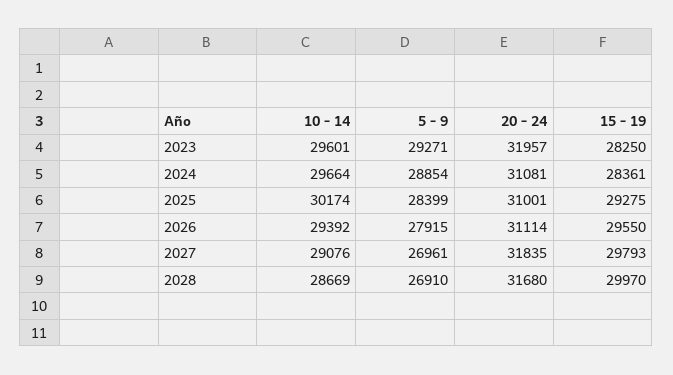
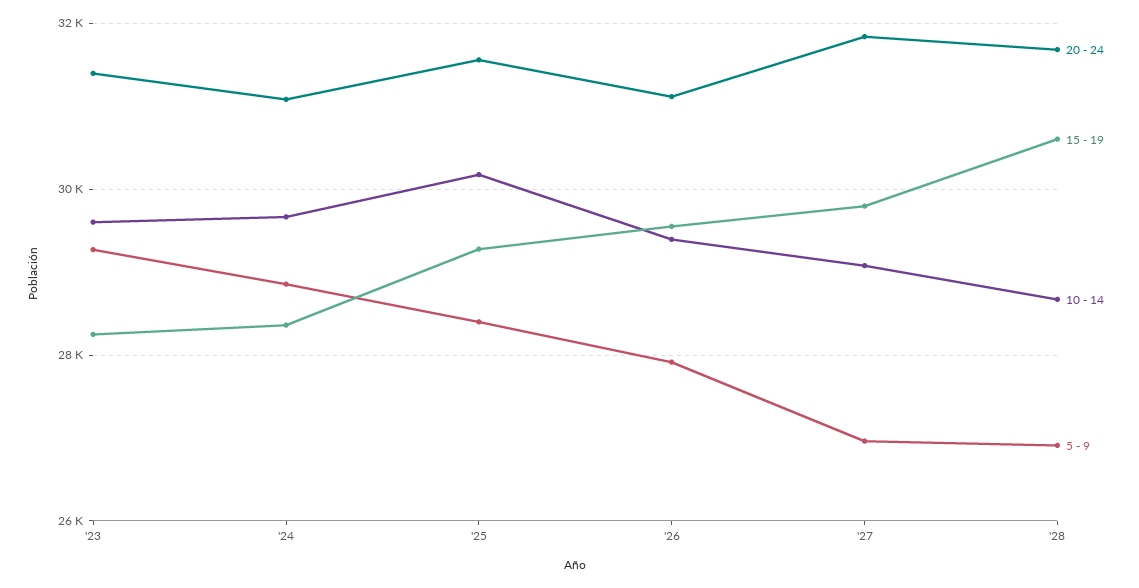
  {
    "10 - 14": {
      "2023": 29601,
      "2024": 29664,
      "2025": 30174,
      "2026": 29392,
      "2027": 29076,
      "2028": 28669
    },
    "5 - 9": {
      "2023": 29271,
      "2024": 28854,
      "2025": 28399,
      "2026": 27915,
      "2027": 26961,
      "2028": 26910
    },
    "20 - 24": {
-     "2023": 31957,
+     "2023": 31400,
      "2024": 31081,
-     "2025": 31001,
+     "2025": 31600,
      "2026": 31114,
      "2027": 31835,
      "2028": 31680
    },
    "15 - 19": {
      "2023": 28250,
      "2024": 28361,
      "2025": 29275,
      "2026": 29550,
      "2027": 29793,
-     "2028": 29970
+     "2028": 30600
    }
  }

